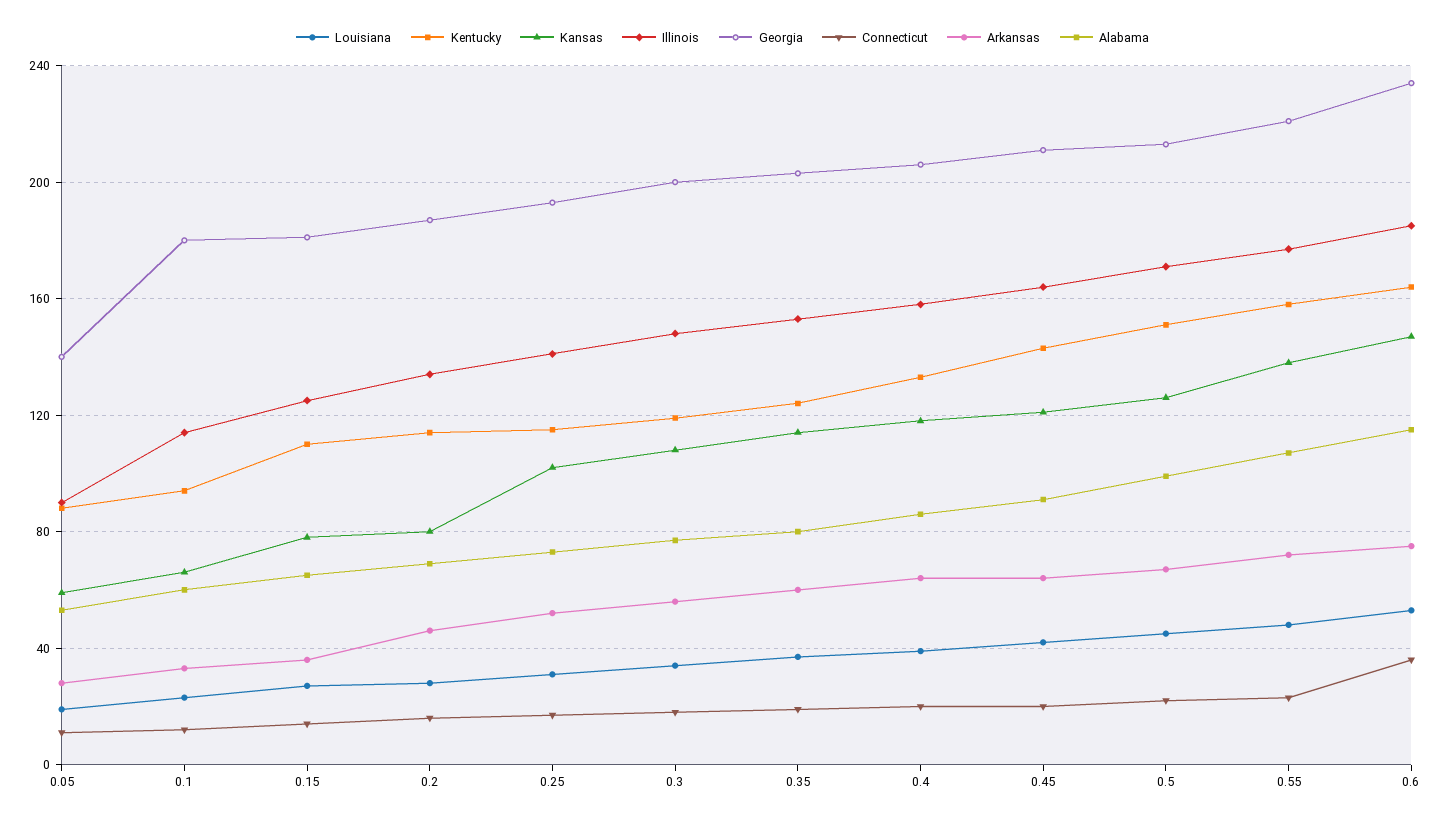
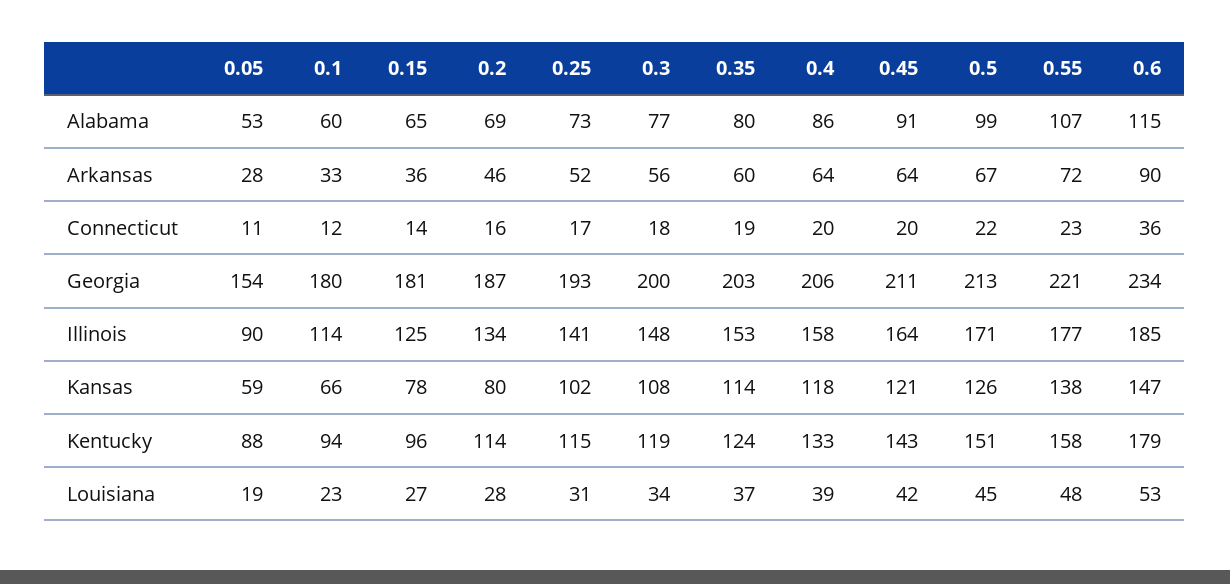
  {
    "Louisiana": {
      "0.05": 19,
      "0.1": 23,
      "0.15": 27,
      "0.2": 28,
      "0.25": 31,
      "0.3": 34,
      "0.35": 37,
      "0.4": 39,
      "0.45": 42,
      "0.5": 45,
      "0.55": 48,
      "0.6": 53
    },
    "Kentucky": {
      "0.05": 88,
      "0.1": 94,
-     "0.15": 110,
+     "0.15": 96,
      "0.2": 114,
      "0.25": 115,
      "0.3": 119,
      "0.35": 124,
      "0.4": 133,
      "0.45": 143,
      "0.5": 151,
      "0.55": 158,
-     "0.6": 165
+     "0.6": 179
    },
    "Kansas": {
      "0.05": 59,
      "0.1": 66,
      "0.15": 78,
      "0.2": 80,
      "0.25": 102,
      "0.3": 108,
      "0.35": 114,
      "0.4": 118,
      "0.45": 121,
      "0.5": 126,
      "0.55": 138,
      "0.6": 147
    },
    "Illinois": {
      "0.05": 90,
      "0.1": 114,
      "0.15": 125,
      "0.2": 134,
      "0.25": 141,
      "0.3": 148,
      "0.35": 153,
      "0.4": 158,
      "0.45": 164,
      "0.5": 171,
      "0.55": 177,
      "0.6": 185
    },
    "Georgia": {
-     "0.05": 140,
+     "0.05": 154,
      "0.1": 180,
      "0.15": 181,
      "0.2": 187,
      "0.25": 193,
      "0.3": 200,
      "0.35": 203,
      "0.4": 206,
      "0.45": 211,
      "0.5": 213,
      "0.55": 221,
      "0.6": 234
    },
    "Connecticut": {
      "0.05": 11,
      "0.1": 12,
      "0.15": 14,
      "0.2": 16,
      "0.25": 17,
      "0.3": 18,
      "0.35": 19,
      "0.4": 20,
      "0.45": 20,
      "0.5": 22,
      "0.55": 23,
      "0.6": 36
    },
    "Arkansas": {
      "0.05": 28,
      "0.1": 33,
      "0.15": 36,
      "0.2": 46,
      "0.25": 52,
      "0.3": 56,
      "0.35": 60,
      "0.4": 64,
      "0.45": 64,
      "0.5": 67,
      "0.55": 72,
-     "0.6": 75
+     "0.6": 90
    },
    "Alabama": {
      "0.05": 53,
      "0.1": 60,
      "0.15": 65,
      "0.2": 69,
      "0.25": 73,
      "0.3": 77,
      "0.35": 80,
      "0.4": 86,
      "0.45": 91,
      "0.5": 99,
      "0.55": 107,
      "0.6": 115
    }
  }

